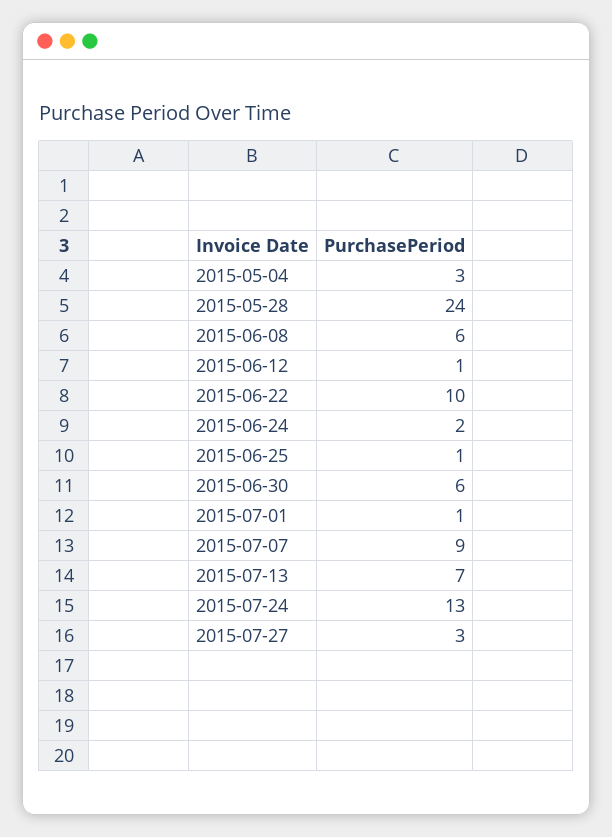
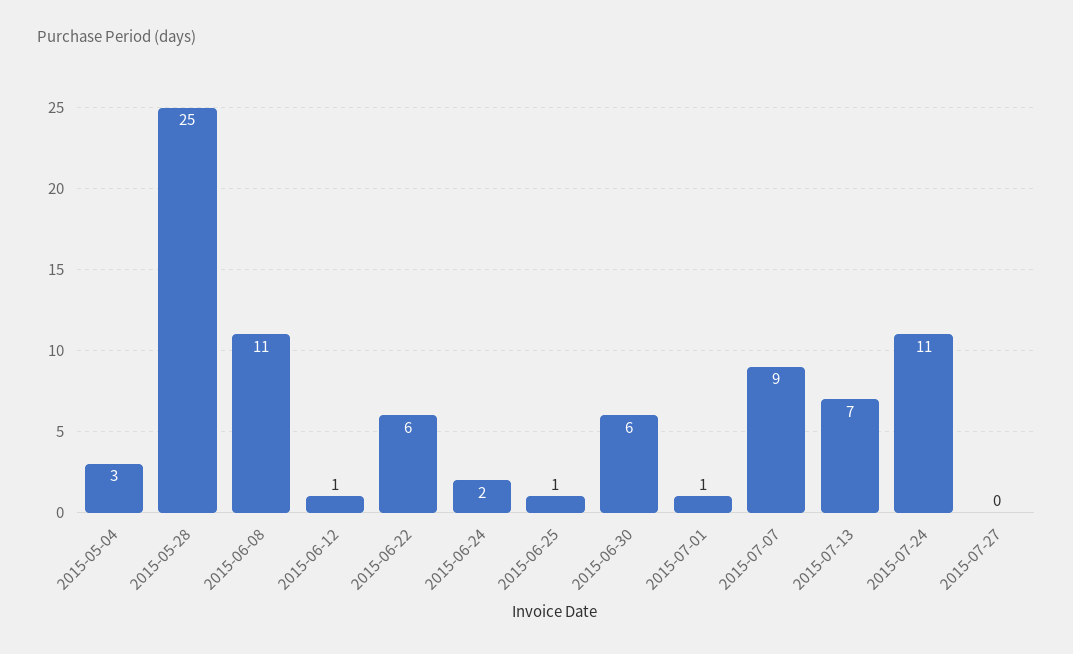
  {
    "2015-05-04": 3,
-   "2015-05-28": 24,
+   "2015-05-28": 25,
-   "2015-06-08": 6,
+   "2015-06-08": 11,
    "2015-06-12": 1,
-   "2015-06-22": 10,
+   "2015-06-22": 6,
    "2015-06-24": 2,
    "2015-06-25": 1,
    "2015-06-30": 6,
    "2015-07-01": 1,
    "2015-07-07": 9,
    "2015-07-13": 7,
-   "2015-07-24": 13,
+   "2015-07-24": 11,
-   "2015-07-27": 3
+   "2015-07-27": 0
  }

